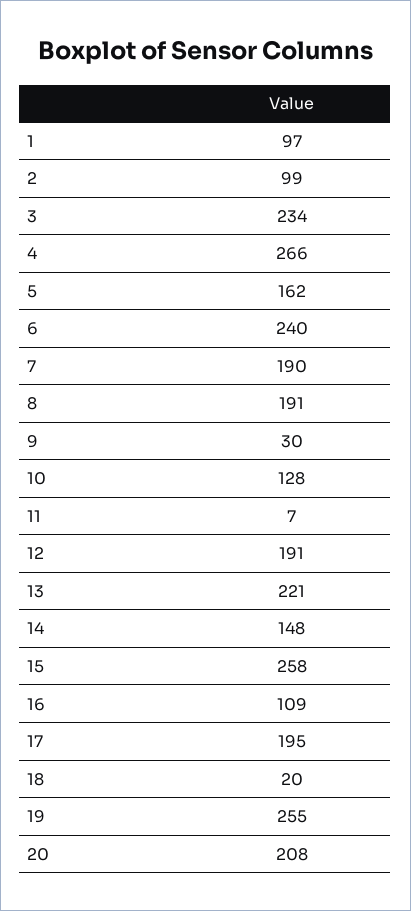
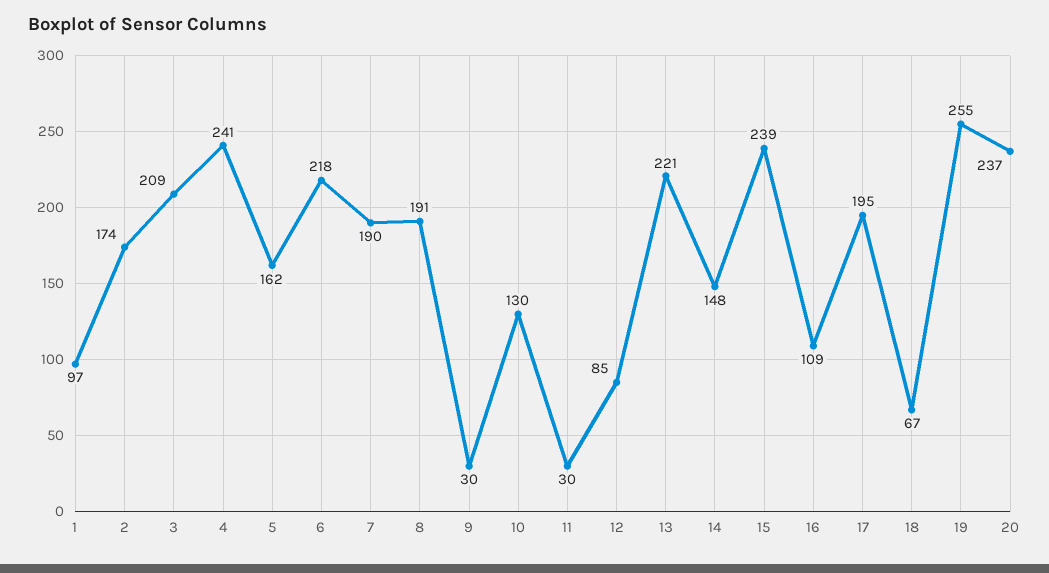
  {
    "1": 97,
-   "2": 99,
+   "2": 174,
-   "3": 234,
+   "3": 209,
-   "4": 266,
+   "4": 241,
    "5": 162,
-   "6": 240,
+   "6": 218,
    "7": 190,
    "8": 191,
    "9": 30,
-   "10": 128,
+   "10": 130,
-   "11": 7,
+   "11": 30,
-   "12": 191,
+   "12": 85,
    "13": 221,
    "14": 148,
-   "15": 258,
+   "15": 239,
    "16": 109,
    "17": 195,
-   "18": 20,
+   "18": 67,
    "19": 255,
-   "20": 208
+   "20": 237
  }

